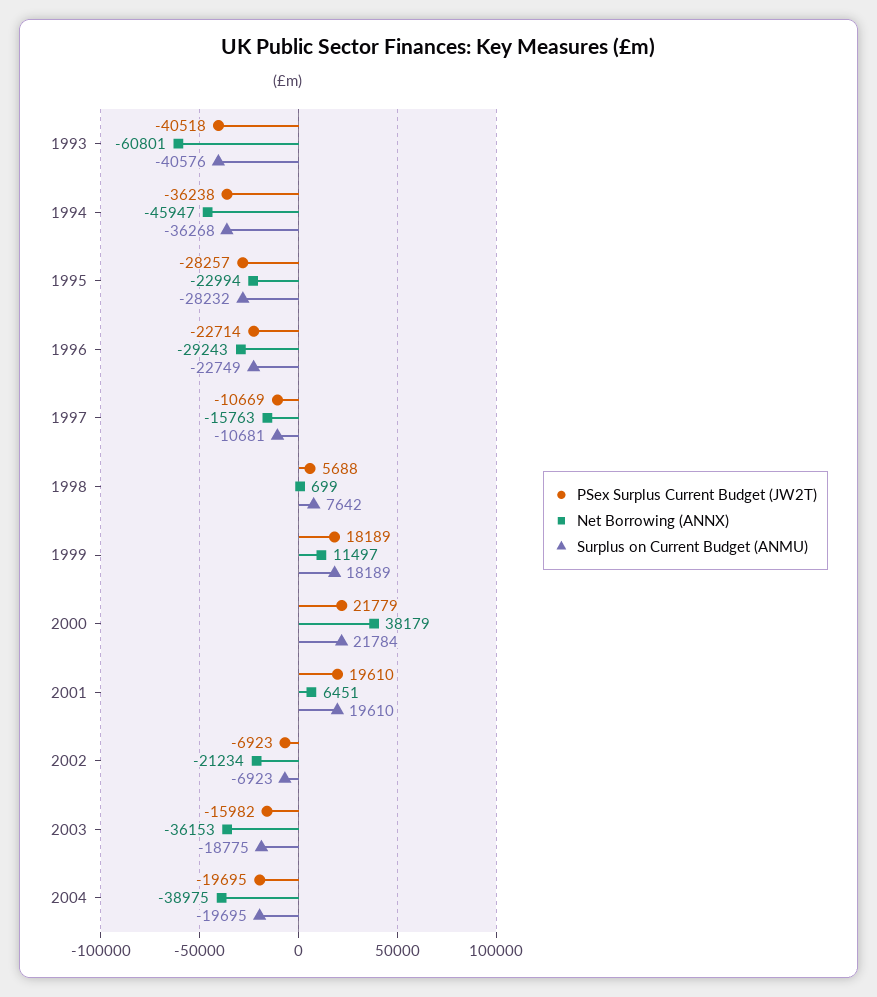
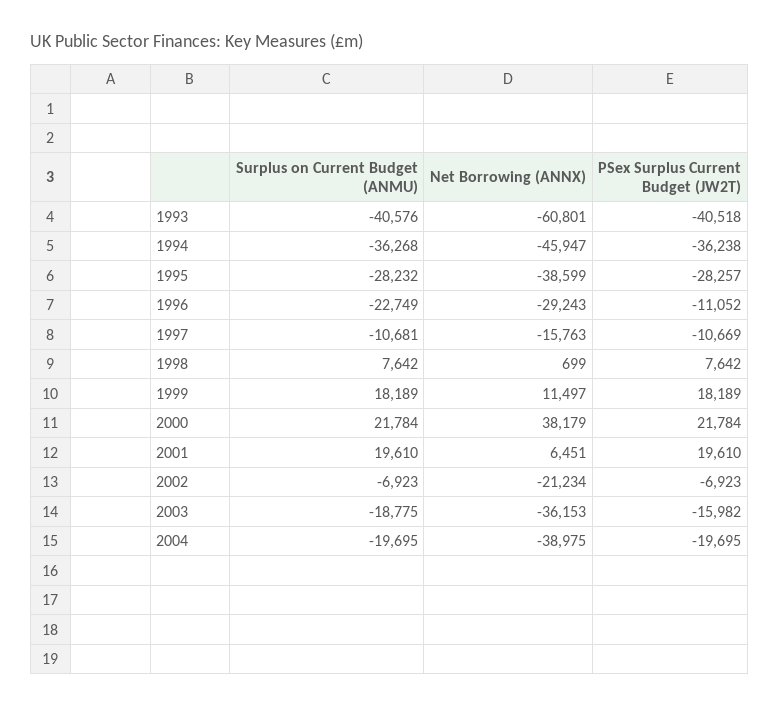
  {
    "PSex Surplus Current Budget (JW2T)": {
      "1993": -40518,
      "1994": -36238,
      "1995": -28257,
-     "1996": -22714,
+     "1996": -11052,
      "1997": -10669,
-     "1998": 5688,
+     "1998": 7642,
      "1999": 18189,
-     "2000": 21779,
+     "2000": 21784,
      "2001": 19610,
      "2002": -6923,
      "2003": -15982,
      "2004": -19695
    },
    "Net Borrowing (ANNX)": {
      "1993": -60801,
      "1994": -45947,
-     "1995": -22994,
+     "1995": -38599,
      "1996": -29243,
      "1997": -15763,
      "1998": 699,
      "1999": 11497,
      "2000": 38179,
      "2001": 6451,
      "2002": -21234,
      "2003": -36153,
      "2004": -38975
    },
    "Surplus on Current Budget (ANMU)": {
      "1993": -40576,
      "1994": -36268,
      "1995": -28232,
      "1996": -22749,
      "1997": -10681,
      "1998": 7642,
      "1999": 18189,
      "2000": 21784,
      "2001": 19610,
      "2002": -6923,
      "2003": -18775,
      "2004": -19695
    }
  }

